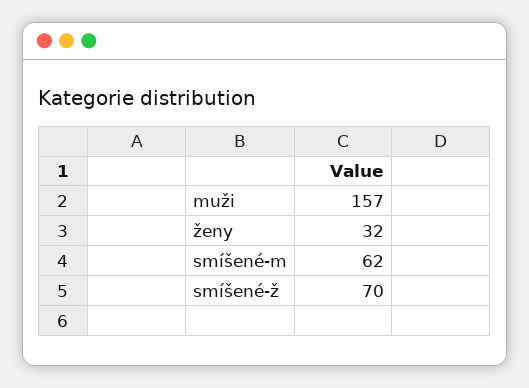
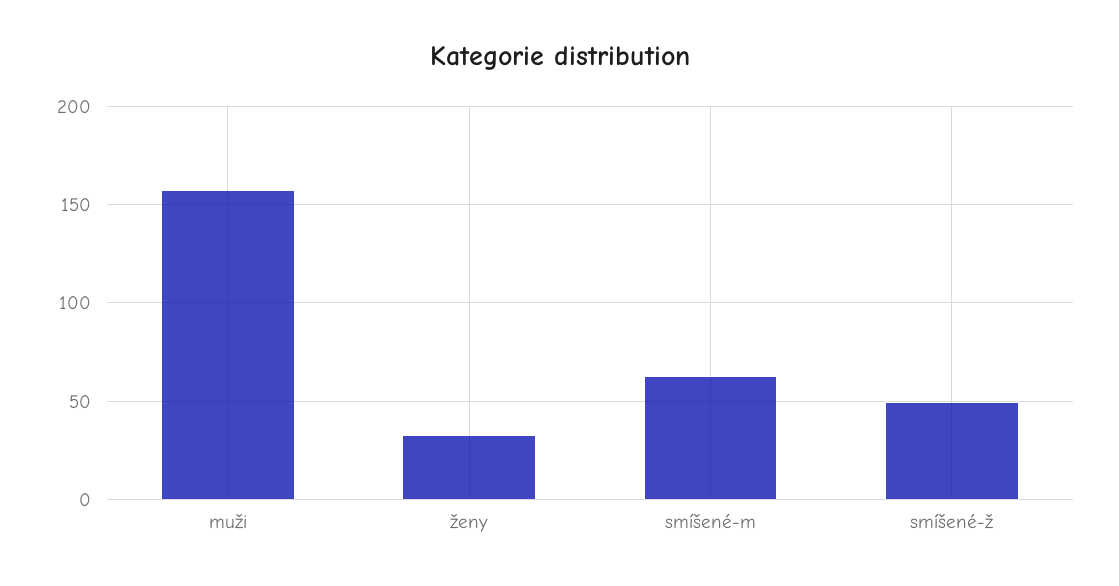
  {
    "muži": 157,
    "ženy": 32,
    "smíšené-m": 62,
-   "smíšené-ž": 70
+   "smíšené-ž": 50
  }

